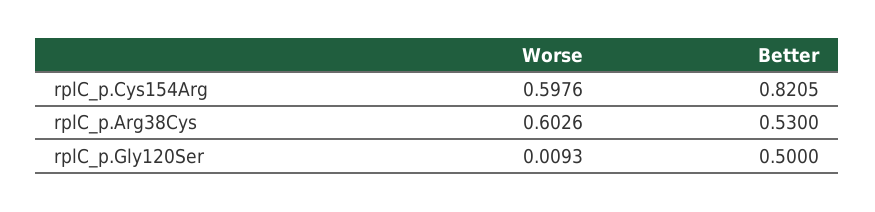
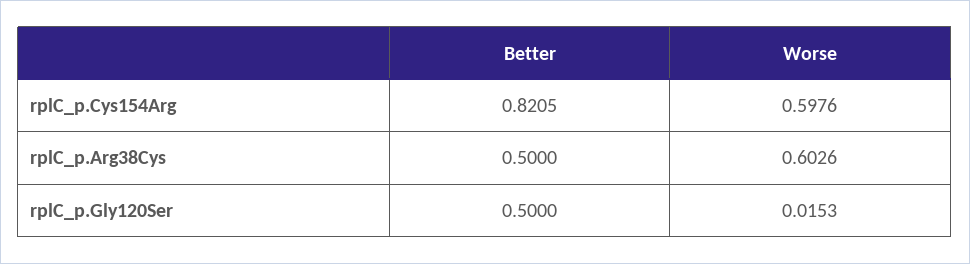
  {
    "Worse": {
      "rplC_p.Cys154Arg": 0.5976,
      "rplC_p.Arg38Cys": 0.6026,
-     "rplC_p.Gly120Ser": 0.0093
+     "rplC_p.Gly120Ser": 0.0153
    },
    "Better": {
      "rplC_p.Cys154Arg": 0.8205,
-     "rplC_p.Arg38Cys": 0.53,
+     "rplC_p.Arg38Cys": 0.5,
      "rplC_p.Gly120Ser": 0.5
    }
  }

